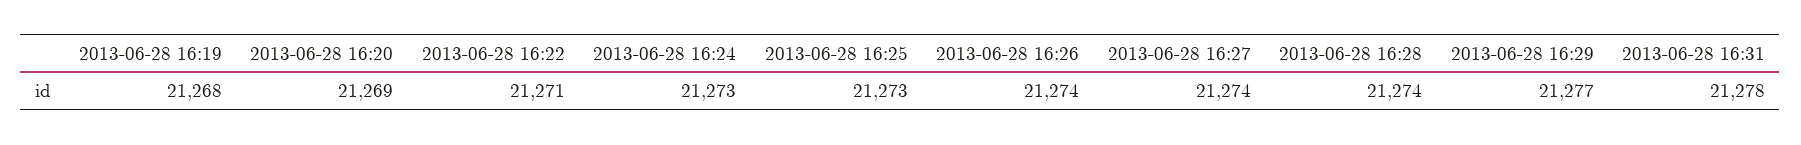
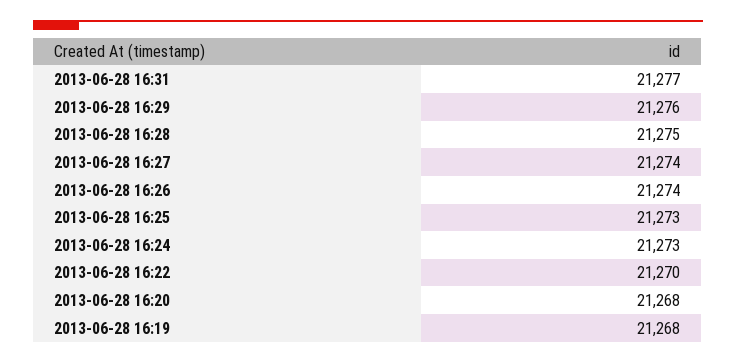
  {
    "2013-06-28 16:19": 21268,
-   "2013-06-28 16:20": 21269,
+   "2013-06-28 16:20": 21268,
-   "2013-06-28 16:22": 21271,
+   "2013-06-28 16:22": 21270,
    "2013-06-28 16:24": 21273,
    "2013-06-28 16:25": 21273,
    "2013-06-28 16:26": 21274,
    "2013-06-28 16:27": 21274,
-   "2013-06-28 16:28": 21274,
+   "2013-06-28 16:28": 21275,
-   "2013-06-28 16:29": 21277,
+   "2013-06-28 16:29": 21276,
-   "2013-06-28 16:31": 21278
+   "2013-06-28 16:31": 21277
  }

